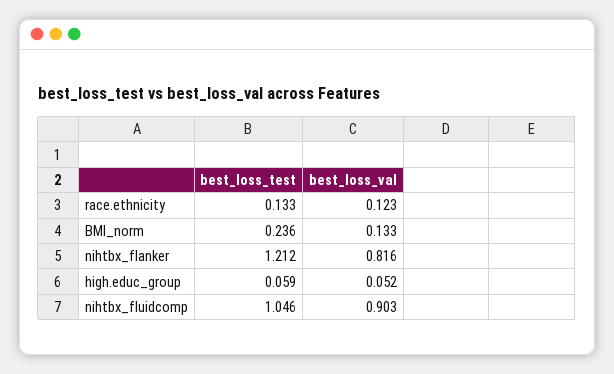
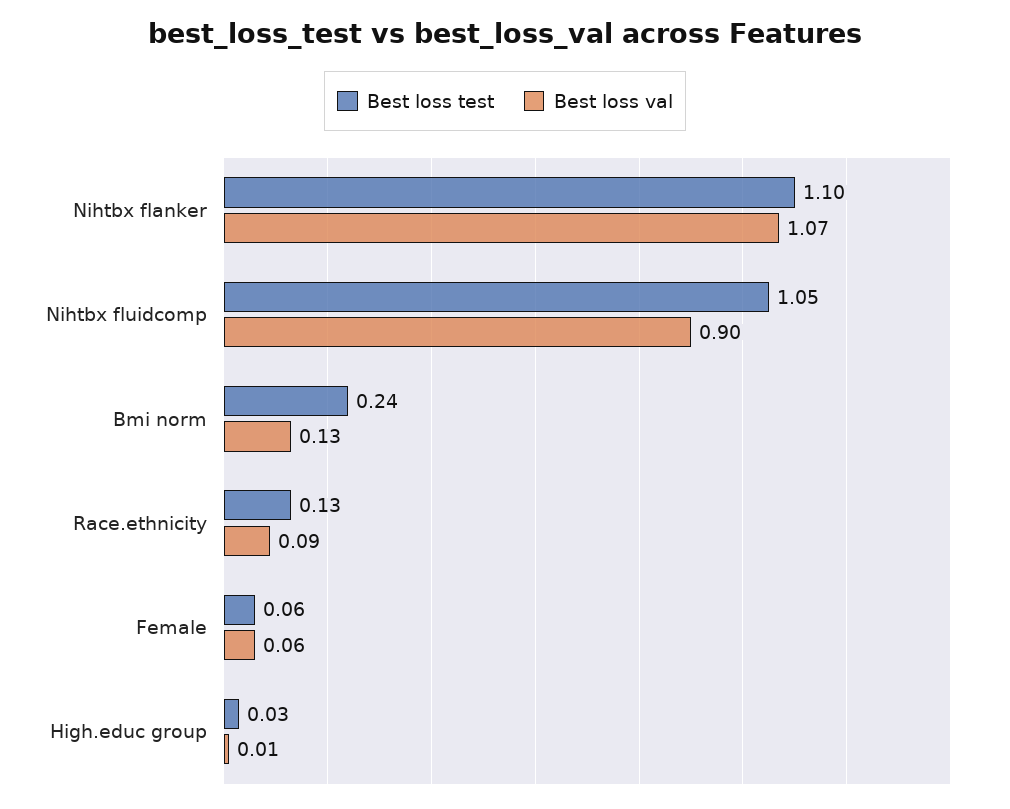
  {
    "best_loss_test": {
      "race.ethnicity": 0.133,
      "BMI_norm": 0.236,
-     "nihtbx_flanker": 1.212,
+     "nihtbx_flanker": 1.1,
-     "high.educ_group": 0.059,
+     "high.educ_group": 0.03,
-     "nihtbx_fluidcomp": 1.046
+     "nihtbx_fluidcomp": 1.046,
+     "Female": 0.06
    },
    "best_loss_val": {
-     "race.ethnicity": 0.123,
+     "race.ethnicity": 0.09,
      "BMI_norm": 0.133,
-     "nihtbx_flanker": 0.816,
+     "nihtbx_flanker": 1.07,
-     "high.educ_group": 0.052,
+     "high.educ_group": 0.01,
-     "nihtbx_fluidcomp": 0.903
+     "nihtbx_fluidcomp": 0.903,
+     "Female": 0.06
    }
  }

